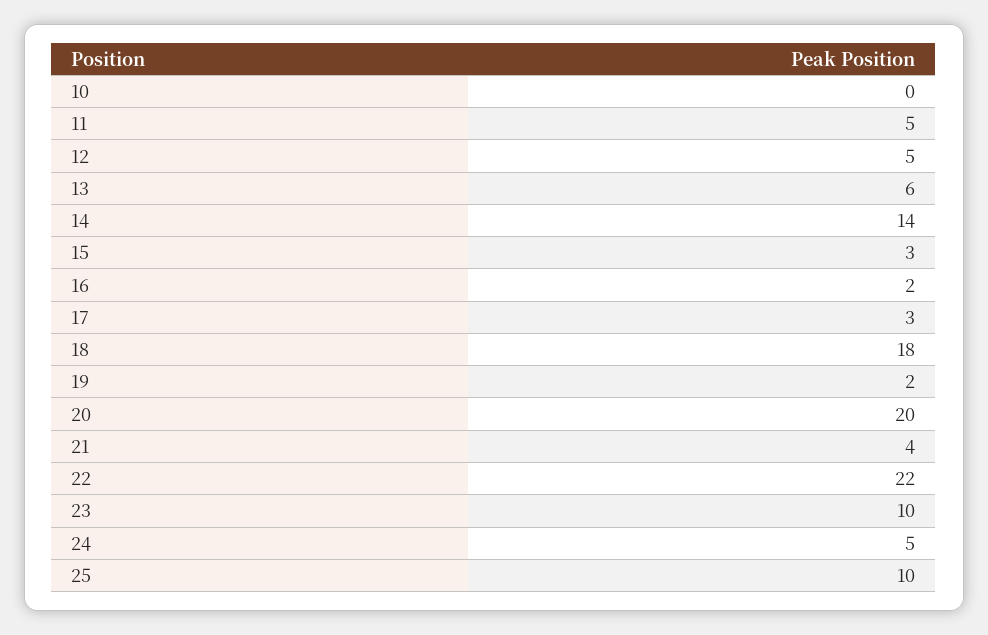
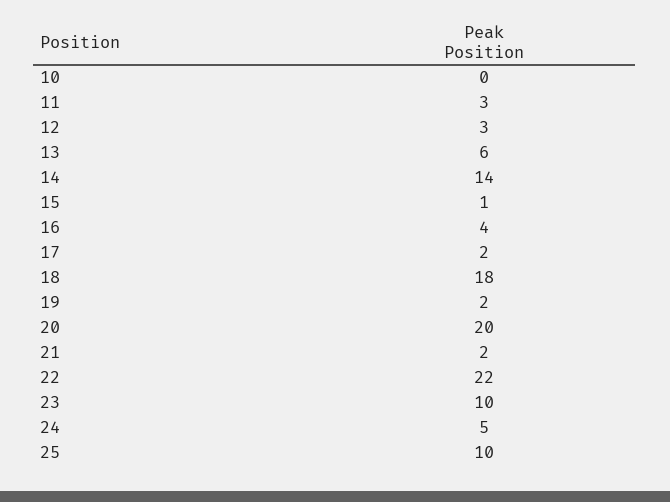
  {
    "10": 0,
-   "11": 5,
+   "11": 3,
-   "12": 5,
+   "12": 3,
    "13": 6,
    "14": 14,
-   "15": 3,
+   "15": 1,
-   "16": 2,
+   "16": 4,
-   "17": 3,
+   "17": 2,
    "18": 18,
    "19": 2,
    "20": 20,
-   "21": 4,
+   "21": 2,
    "22": 22,
    "23": 10,
    "24": 5,
    "25": 10
  }

